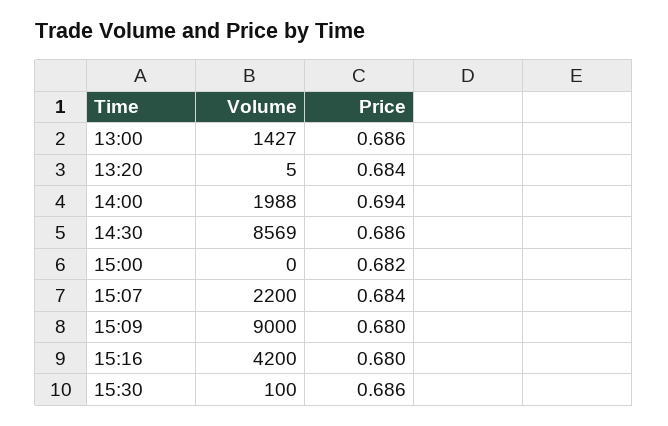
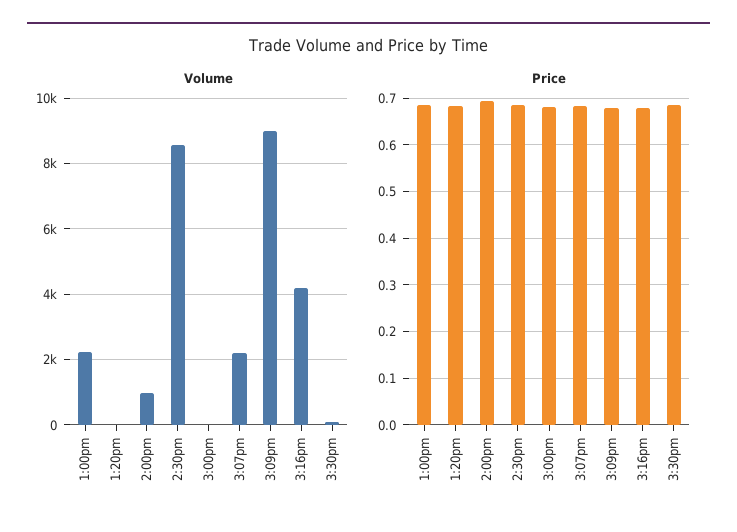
  {
    "Volume": {
-     "13:00": 1427,
+     "13:00": 2200,
      "13:20": 5,
-     "14:00": 1988,
+     "14:00": 1000,
      "14:30": 8569,
      "15:00": 0,
      "15:07": 2200,
      "15:09": 9000,
      "15:16": 4200,
      "15:30": 100
    },
    "Price": {
      "13:00": 0.686,
      "13:20": 0.684,
      "14:00": 0.694,
      "14:30": 0.686,
      "15:00": 0.682,
      "15:07": 0.684,
      "15:09": 0.68,
      "15:16": 0.68,
      "15:30": 0.686
    }
  }

